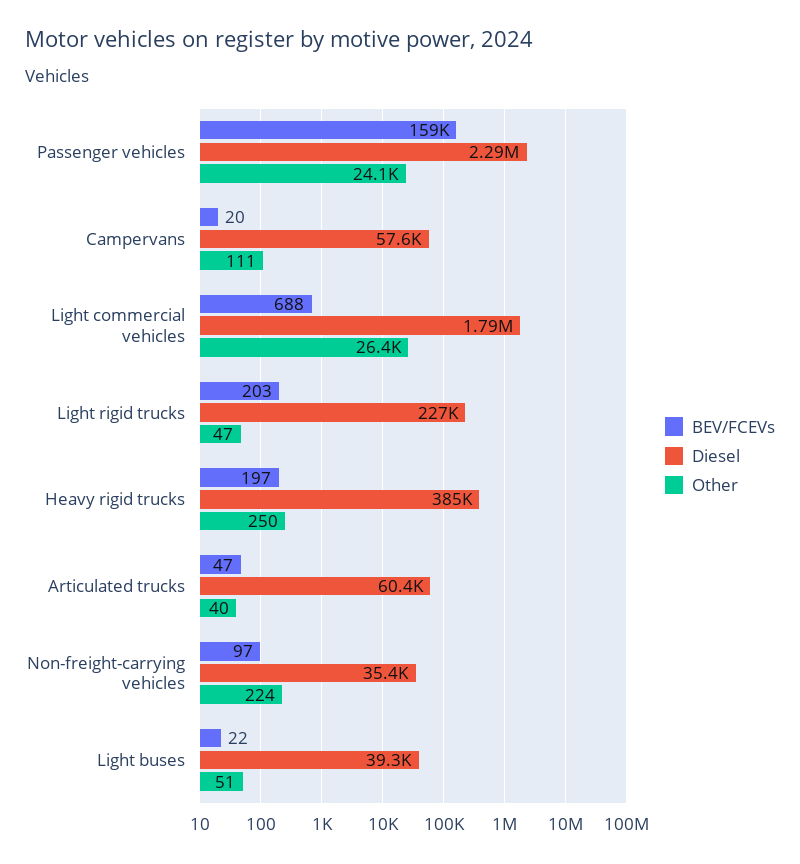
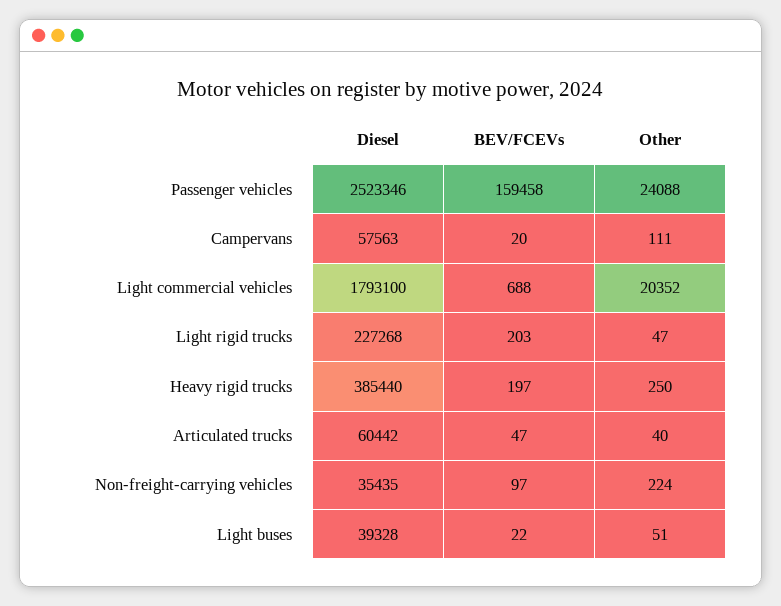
  {
    "BEV/FCEVs": {
      "Passenger vehicles": 159458,
      "Campervans": 20,
      "Light commercial vehicles": 688,
      "Light rigid trucks": 203,
      "Heavy rigid trucks": 197,
      "Articulated trucks": 47,
      "Non-freight-carrying vehicles": 97,
      "Light buses": 22
    },
    "Diesel": {
-     "Passenger vehicles": 2290000,
+     "Passenger vehicles": 2523346,
      "Campervans": 57563,
      "Light commercial vehicles": 1793100,
      "Light rigid trucks": 227268,
      "Heavy rigid trucks": 385440,
      "Articulated trucks": 60442,
      "Non-freight-carrying vehicles": 35435,
      "Light buses": 39328
    },
    "Other": {
      "Passenger vehicles": 24088,
      "Campervans": 111,
-     "Light commercial vehicles": 26400,
+     "Light commercial vehicles": 20352,
      "Light rigid trucks": 47,
      "Heavy rigid trucks": 250,
      "Articulated trucks": 40,
      "Non-freight-carrying vehicles": 224,
      "Light buses": 51
    }
  }

